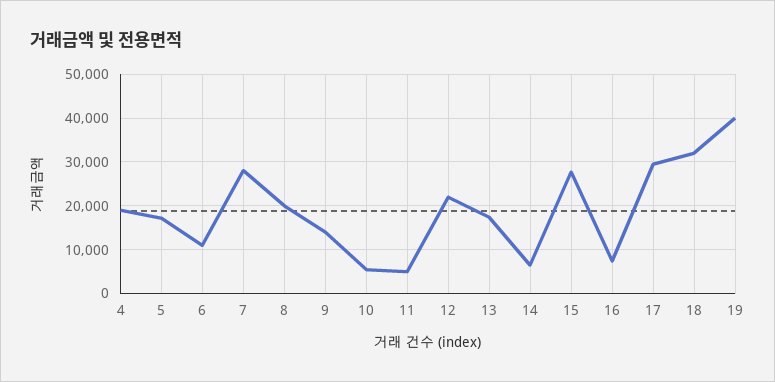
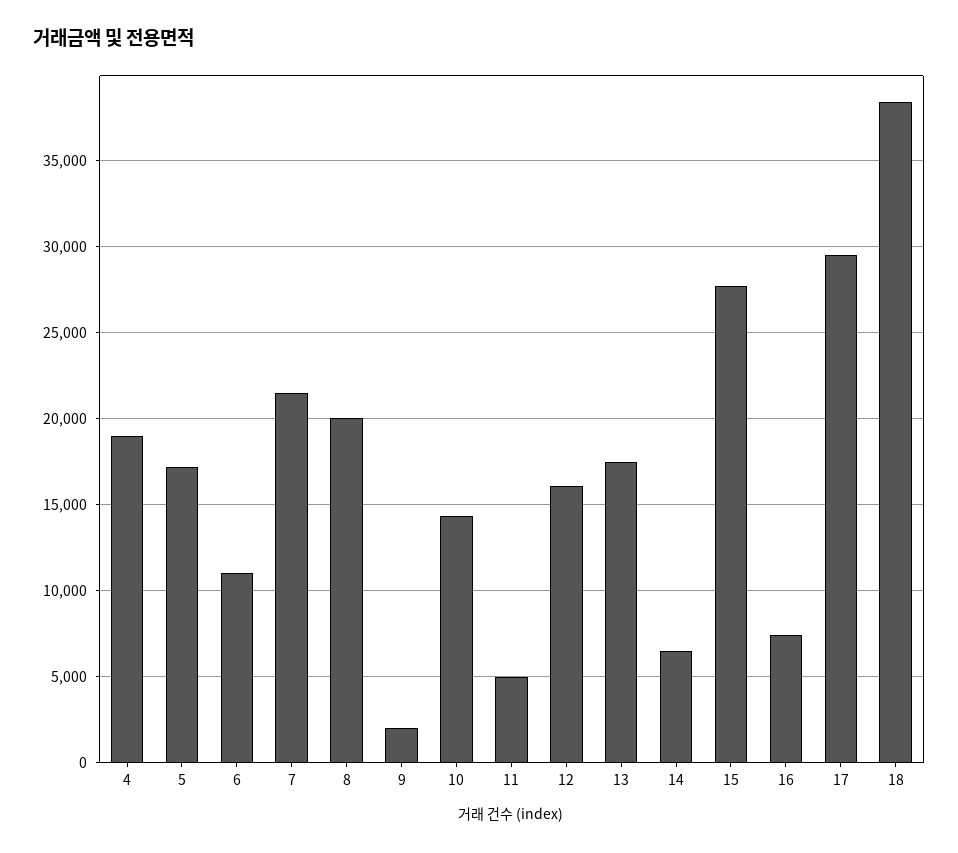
  {
    "4": 19000,
    "5": 17000,
    "6": 11000,
-   "7": 28000,
+   "7": 21500,
    "8": 20000,
-   "9": 14000,
+   "9": 2000,
-   "10": 6000,
+   "10": 14500,
    "11": 5000,
-   "12": 22000,
+   "12": 16000,
    "13": 17500,
    "14": 6500,
    "15": 27500,
    "16": 7500,
    "17": 29500,
-   "18": 32000,
+   "18": 38500
-   "19": 40000
  }

